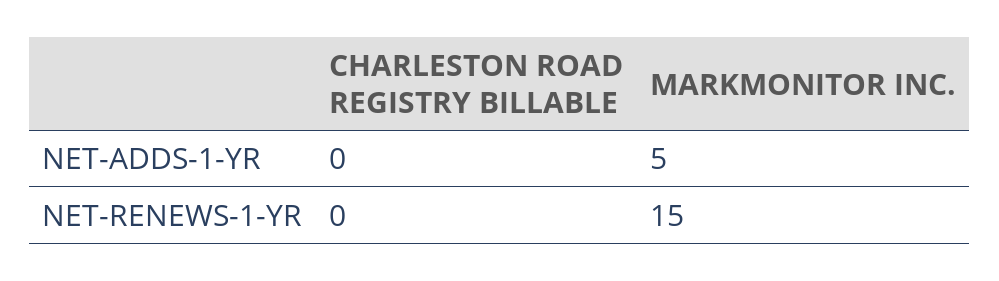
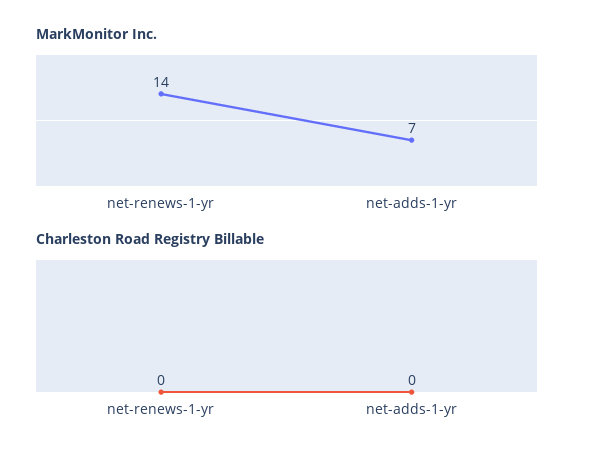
  {
    "CHARLESTON ROAD REGISTRY BILLABLE": {
      "NET-ADDS-1-YR": 0,
      "NET-RENEWS-1-YR": 0
    },
    "MARKMONITOR INC.": {
-     "NET-ADDS-1-YR": 5,
+     "NET-ADDS-1-YR": 7,
-     "NET-RENEWS-1-YR": 15
+     "NET-RENEWS-1-YR": 14
    }
  }

